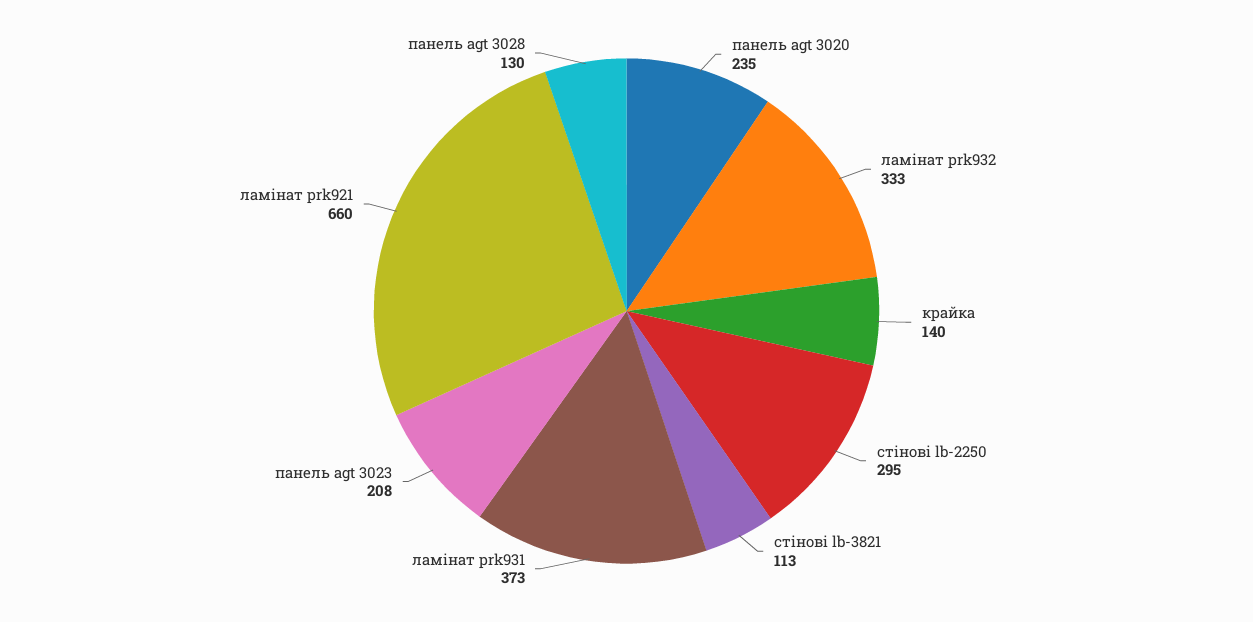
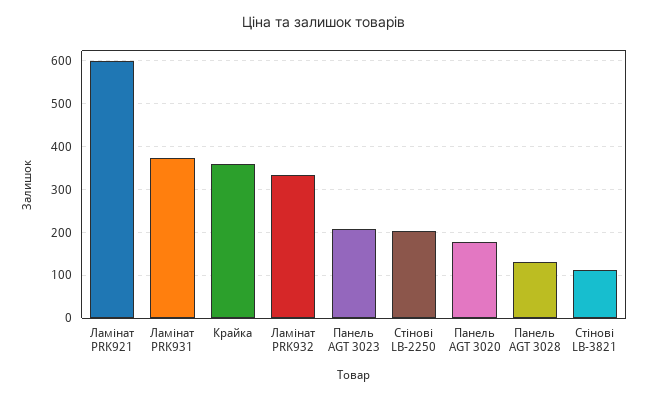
  {
-   "панель agt 3020": 235,
+   "панель agt 3020": 180,
    "ламінат prk932": 333,
-   "крайка": 140,
+   "крайка": 360,
-   "стінові lb-2250": 295,
+   "стінові lb-2250": 200,
    "стінові lb-3821": 113,
    "ламінат prk931": 373,
    "панель agt 3023": 208,
-   "ламінат prk921": 660,
+   "ламінат prk921": 600,
    "панель agt 3028": 130
  }

